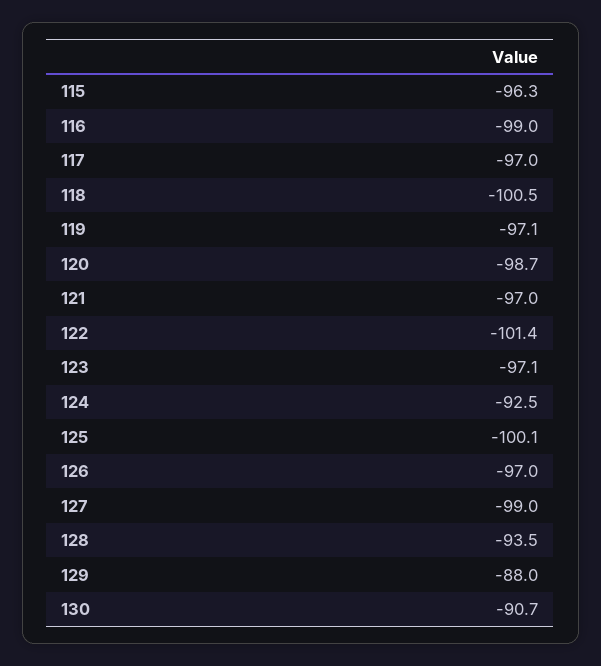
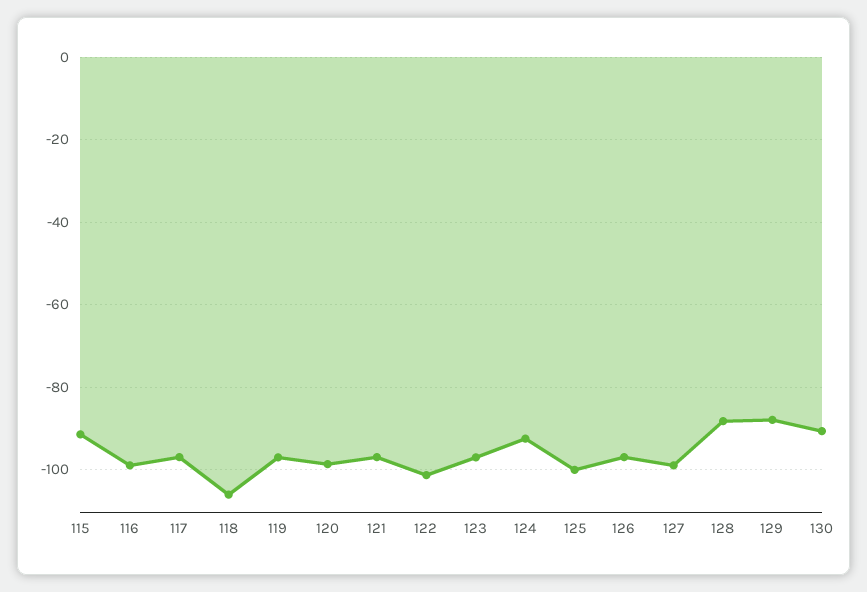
  {
-   "115": -96.3,
+   "115": -92,
    "116": -99,
    "117": -97,
-   "118": -100.5,
+   "118": -106,
    "119": -97.1,
    "120": -98.7,
    "121": -97,
    "122": -101.4,
    "123": -97.1,
    "124": -92.5,
    "125": -100.1,
    "126": -97,
    "127": -99,
-   "128": -93.5,
+   "128": -88,
    "129": -88,
    "130": -90.7
  }

